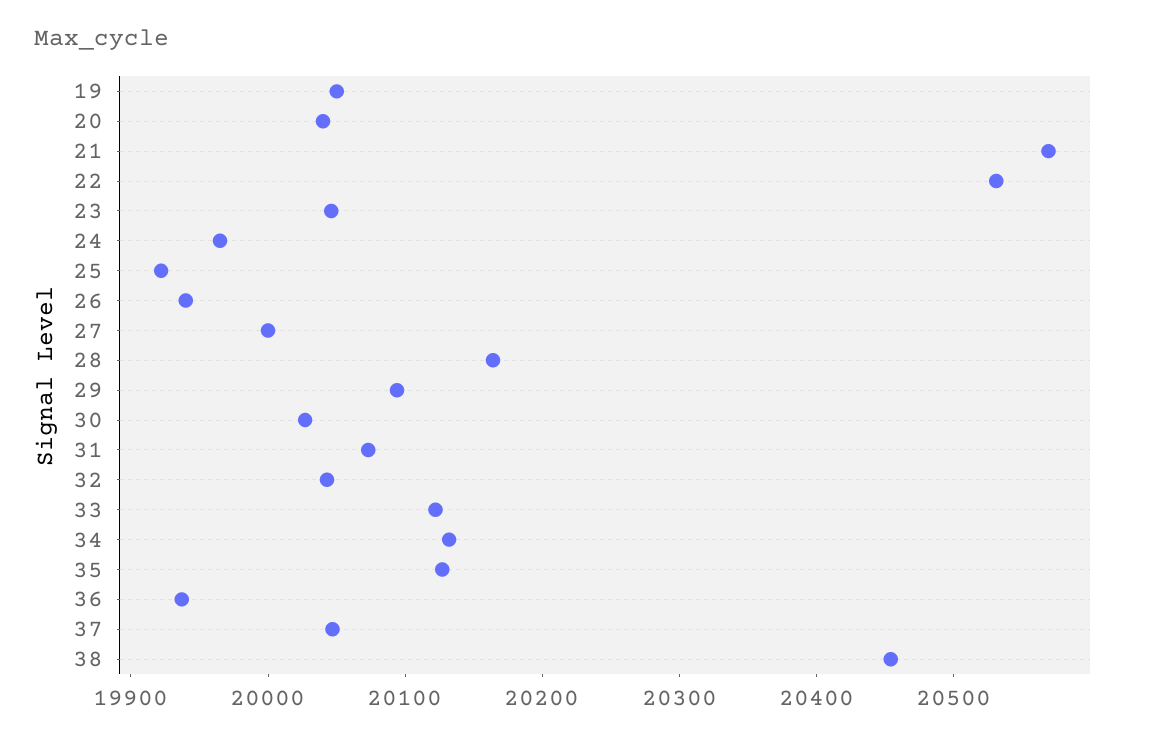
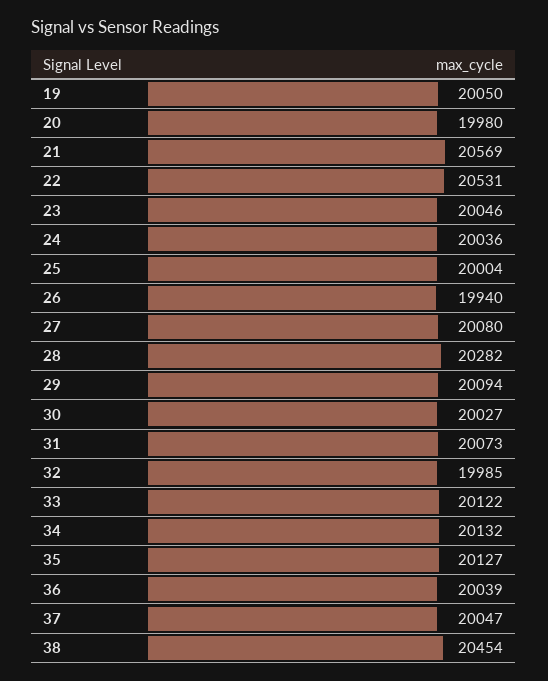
  {
    "19": 20050,
-   "20": 20040,
+   "20": 19980,
    "21": 20569,
    "22": 20531,
    "23": 20046,
-   "24": 19960,
+   "24": 20036,
-   "25": 19920,
+   "25": 20004,
    "26": 19940,
-   "27": 20000,
+   "27": 20080,
-   "28": 20160,
+   "28": 20282,
    "29": 20094,
    "30": 20027,
    "31": 20073,
-   "32": 20040,
+   "32": 19985,
    "33": 20122,
    "34": 20132,
    "35": 20127,
-   "36": 19940,
+   "36": 20039,
    "37": 20047,
    "38": 20454
  }

